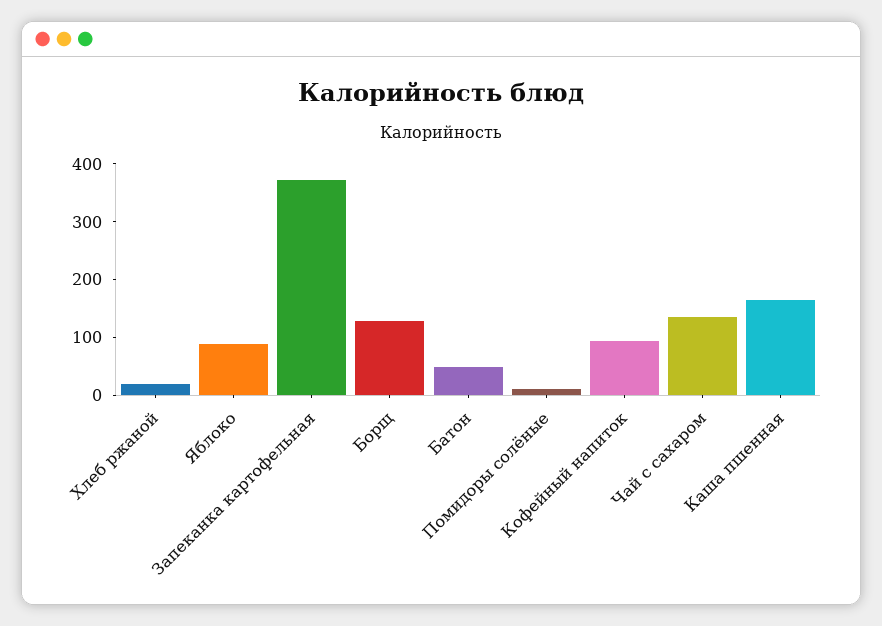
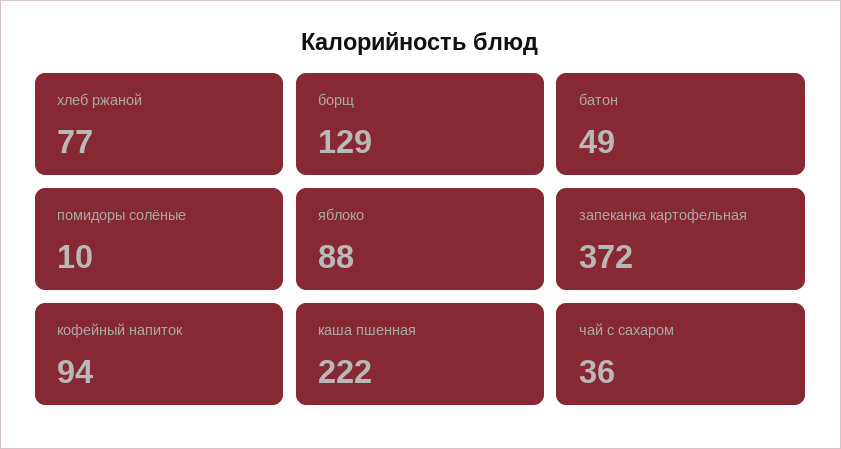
  {
-   "Хлеб ржаной": 20,
+   "Хлеб ржаной": 77,
    "Яблоко": 88,
    "Запеканка картофельная": 372,
    "Борщ": 129,
    "Батон": 49,
    "Помидоры солёные": 10,
    "Кофейный напиток": 94,
-   "Чай с сахаром": 140,
+   "Чай с сахаром": 36,
-   "Каша пшенная": 160
+   "Каша пшенная": 222
  }

